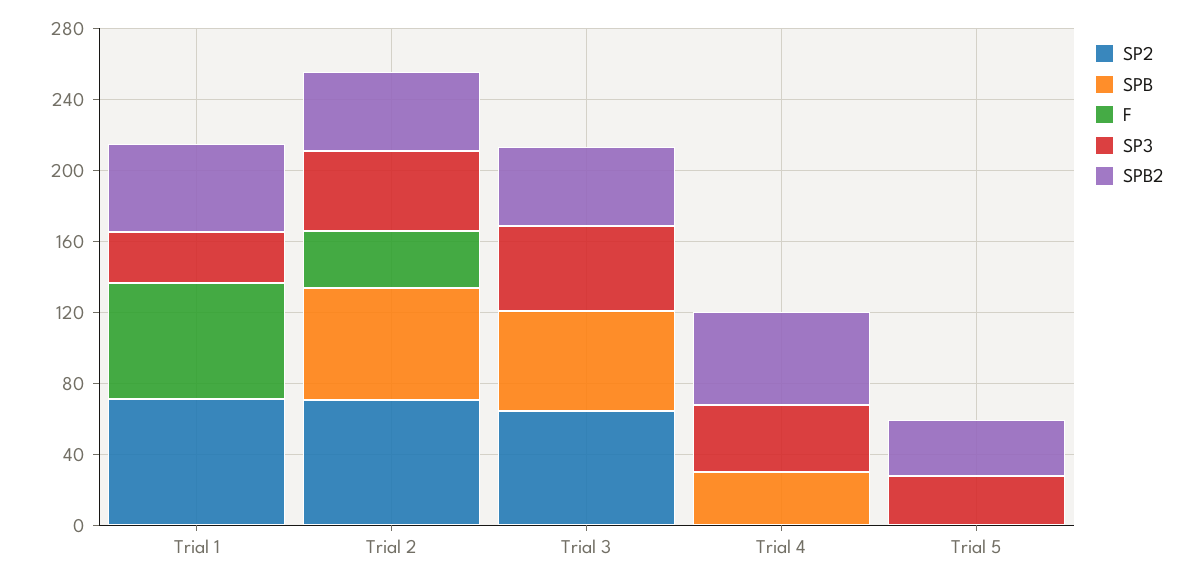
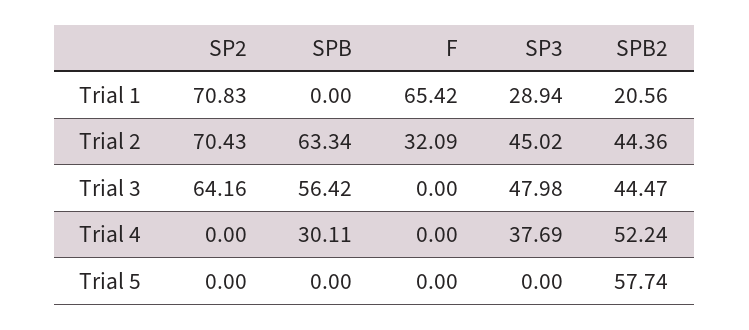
  {
    "SP2": {
      "Trial 1": 70.83,
      "Trial 2": 70.43,
      "Trial 3": 64.16,
      "Trial 4": 0,
      "Trial 5": 0
    },
    "SPB": {
      "Trial 1": 0,
      "Trial 2": 63.34,
      "Trial 3": 56.42,
      "Trial 4": 30.11,
      "Trial 5": 0
    },
    "F": {
      "Trial 1": 65.42,
      "Trial 2": 32.09,
      "Trial 3": 0,
      "Trial 4": 0,
      "Trial 5": 0
    },
    "SP3": {
      "Trial 1": 28.94,
      "Trial 2": 45.02,
      "Trial 3": 47.98,
      "Trial 4": 37.69,
-     "Trial 5": 30
+     "Trial 5": 0
    },
    "SPB2": {
-     "Trial 1": 50,
+     "Trial 1": 20.56,
      "Trial 2": 44.36,
      "Trial 3": 44.47,
      "Trial 4": 52.24,
-     "Trial 5": 30
+     "Trial 5": 57.74
    }
  }

